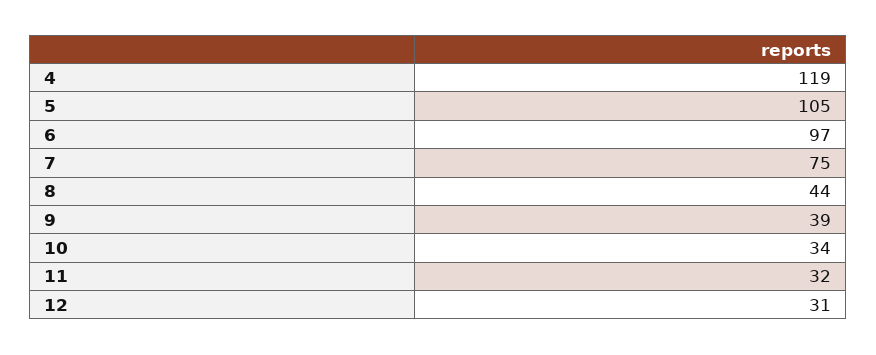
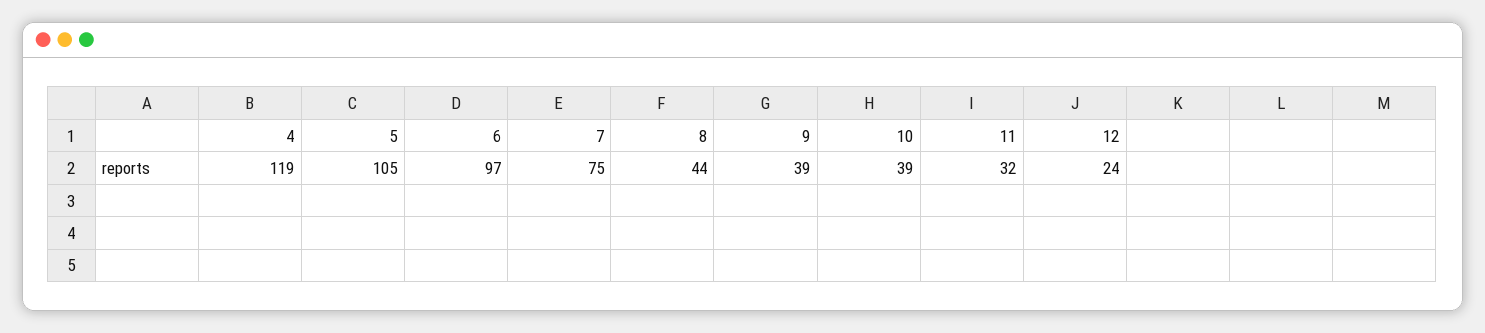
  {
    "4": 119,
    "5": 105,
    "6": 97,
    "7": 75,
    "8": 44,
    "9": 39,
-   "10": 34,
+   "10": 39,
    "11": 32,
-   "12": 31
+   "12": 24
  }

